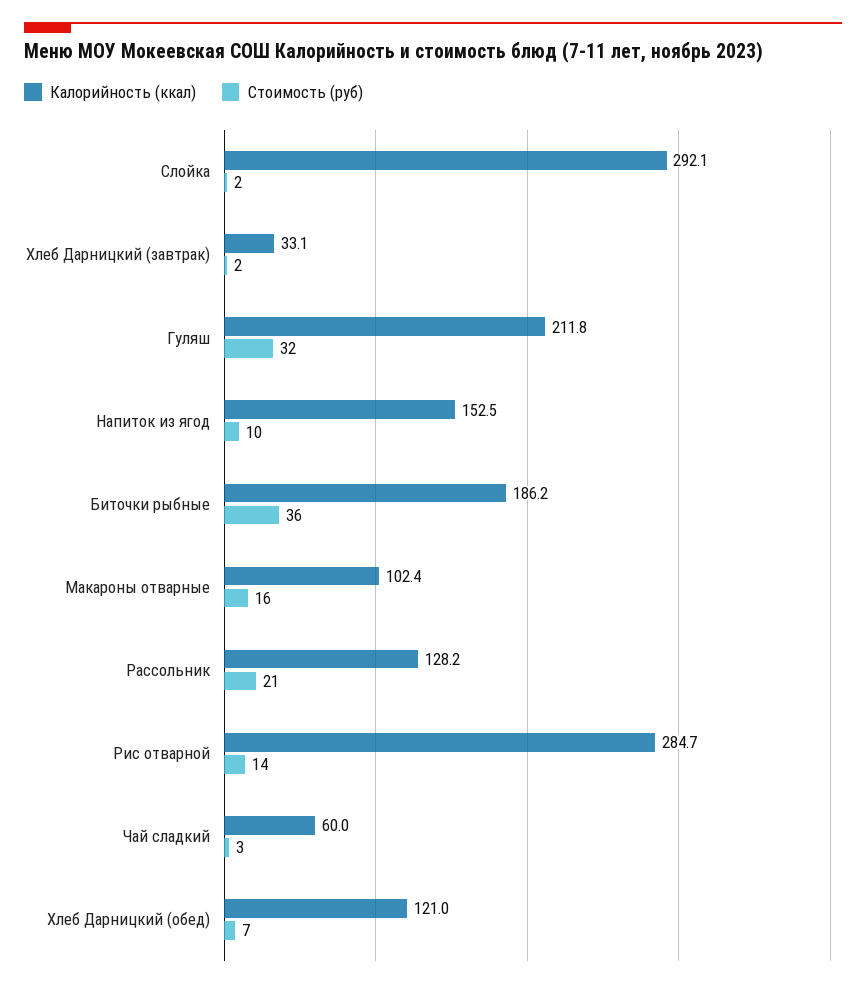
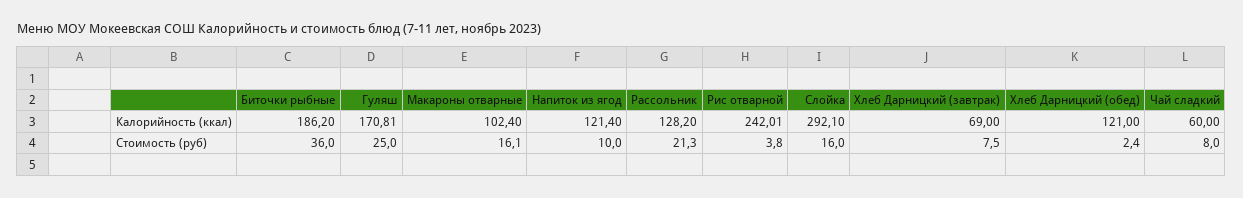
  {
    "Калорийность (ккал)": {
      "Слойка": 292.1,
-     "Хлеб Дарницкий (завтрак)": 33.1,
+     "Хлеб Дарницкий (завтрак)": 69,
-     "Гуляш": 211.8,
+     "Гуляш": 170.81,
-     "Напиток из ягод": 152.5,
+     "Напиток из ягод": 121.4,
      "Биточки рыбные": 186.2,
      "Макароны отварные": 102.4,
      "Рассольник": 128.2,
-     "Рис отварной": 284.7,
+     "Рис отварной": 242.01,
      "Чай сладкий": 60,
      "Хлеб Дарницкий (обед)": 121
    },
    "Стоимость (руб)": {
-     "Слойка": 2,
+     "Слойка": 16,
-     "Хлеб Дарницкий (завтрак)": 2,
+     "Хлеб Дарницкий (завтрак)": 7.5,
-     "Гуляш": 32,
+     "Гуляш": 25,
      "Напиток из ягод": 10,
      "Биточки рыбные": 36,
      "Макароны отварные": 16.1,
      "Рассольник": 21.3,
-     "Рис отварной": 14,
+     "Рис отварной": 3.8,
-     "Чай сладкий": 3,
+     "Чай сладкий": 8,
-     "Хлеб Дарницкий (обед)": 7
+     "Хлеб Дарницкий (обед)": 2.4
    }
  }

